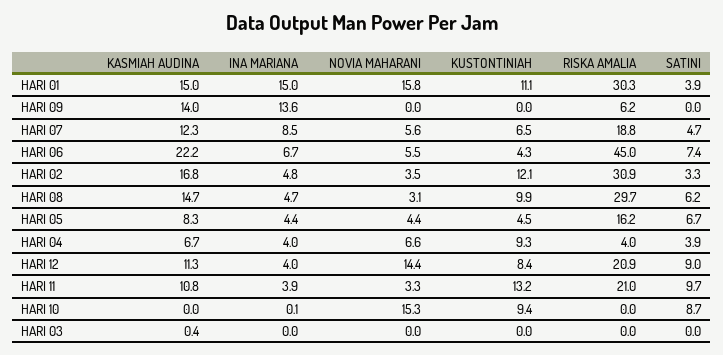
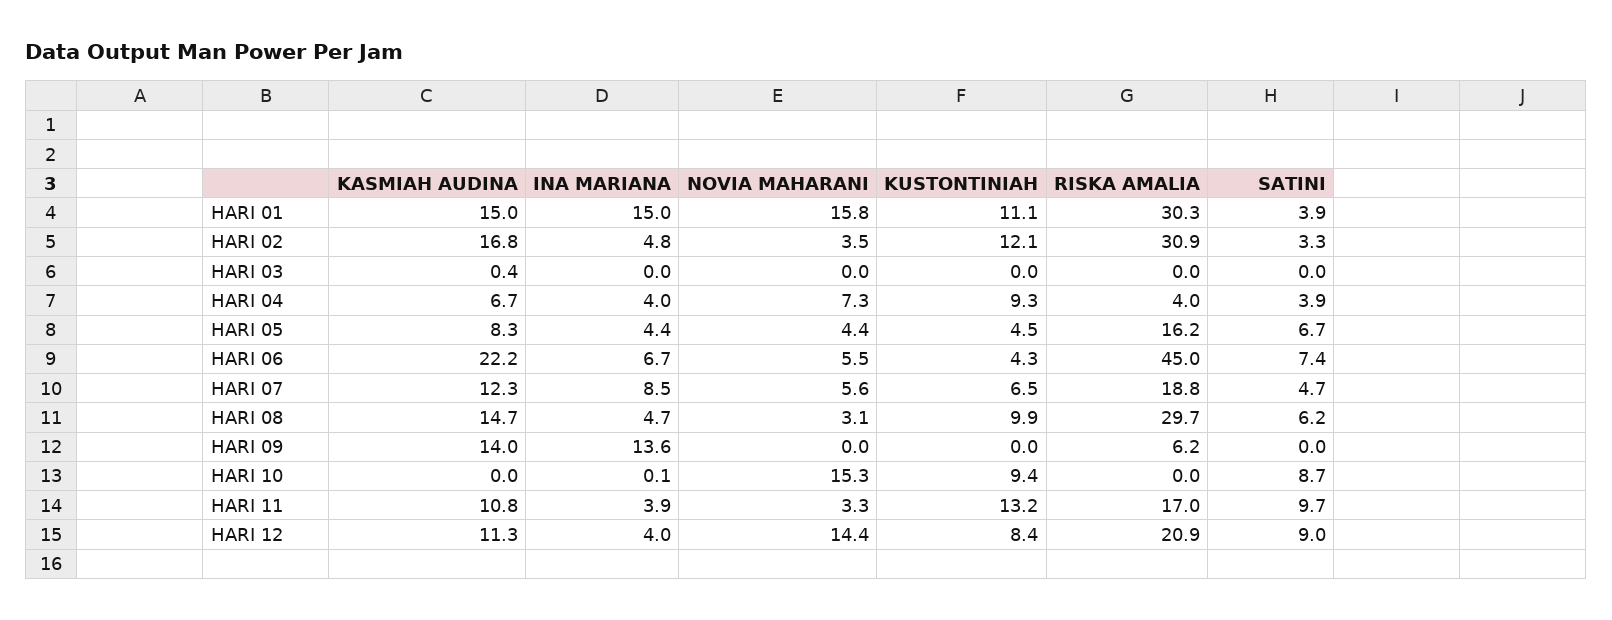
  {
    "KASMIAH AUDINA": {
      "HARI 01": 15,
      "HARI 09": 14,
      "HARI 07": 12.3,
      "HARI 06": 22.2,
      "HARI 02": 16.8,
      "HARI 08": 14.7,
      "HARI 05": 8.3,
      "HARI 04": 6.7,
      "HARI 12": 11.3,
      "HARI 11": 10.8,
      "HARI 10": 0,
      "HARI 03": 0.4
    },
    "INA MARIANA": {
      "HARI 01": 15,
      "HARI 09": 13.6,
      "HARI 07": 8.5,
      "HARI 06": 6.7,
      "HARI 02": 4.8,
      "HARI 08": 4.7,
      "HARI 05": 4.4,
      "HARI 04": 4,
      "HARI 12": 4,
      "HARI 11": 3.9,
      "HARI 10": 0.1,
      "HARI 03": 0
    },
    "NOVIA MAHARANI": {
      "HARI 01": 15.8,
      "HARI 09": 0,
      "HARI 07": 5.6,
      "HARI 06": 5.5,
      "HARI 02": 3.5,
      "HARI 08": 3.1,
      "HARI 05": 4.4,
-     "HARI 04": 6.6,
+     "HARI 04": 7.3,
      "HARI 12": 14.4,
      "HARI 11": 3.3,
      "HARI 10": 15.3,
      "HARI 03": 0
    },
    "KUSTONTINIAH": {
      "HARI 01": 11.1,
      "HARI 09": 0,
      "HARI 07": 6.5,
      "HARI 06": 4.3,
      "HARI 02": 12.1,
      "HARI 08": 9.9,
      "HARI 05": 4.5,
      "HARI 04": 9.3,
      "HARI 12": 8.4,
      "HARI 11": 13.2,
      "HARI 10": 9.4,
      "HARI 03": 0
    },
    "RISKA AMALIA": {
      "HARI 01": 30.3,
      "HARI 09": 6.2,
      "HARI 07": 18.8,
      "HARI 06": 45,
      "HARI 02": 30.9,
      "HARI 08": 29.7,
      "HARI 05": 16.2,
      "HARI 04": 4,
      "HARI 12": 20.9,
-     "HARI 11": 21,
+     "HARI 11": 17,
      "HARI 10": 0,
      "HARI 03": 0
    },
    "SATINI": {
      "HARI 01": 3.9,
      "HARI 09": 0,
      "HARI 07": 4.7,
      "HARI 06": 7.4,
      "HARI 02": 3.3,
      "HARI 08": 6.2,
      "HARI 05": 6.7,
      "HARI 04": 3.9,
      "HARI 12": 9,
      "HARI 11": 9.7,
      "HARI 10": 8.7,
      "HARI 03": 0
    }
  }

